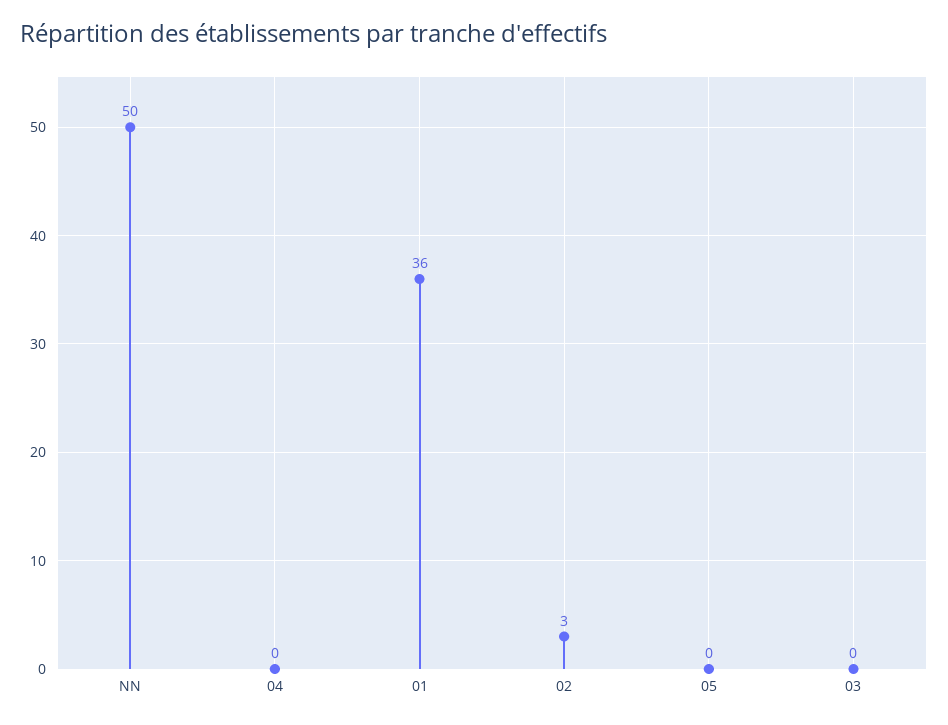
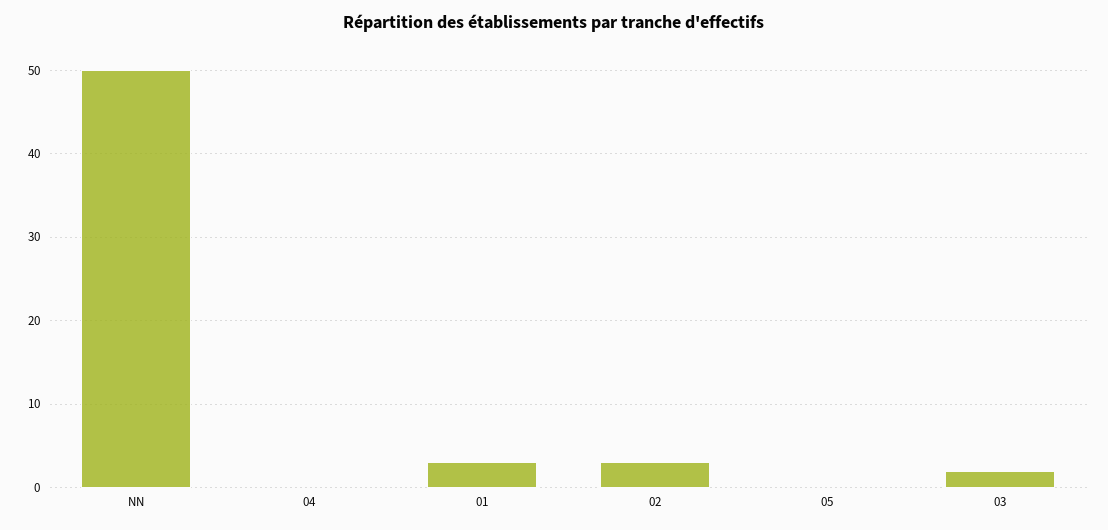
  {
    "NN": 50,
    "04": 0,
-   "01": 36,
+   "01": 3,
    "02": 3,
    "05": 0,
-   "03": 0
+   "03": 2
  }

